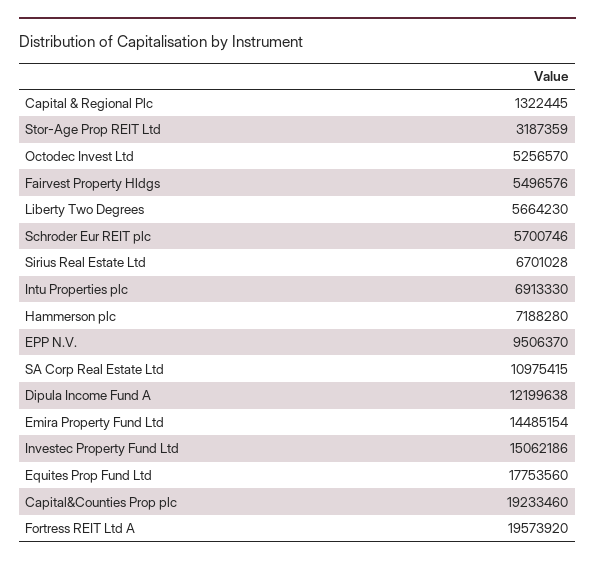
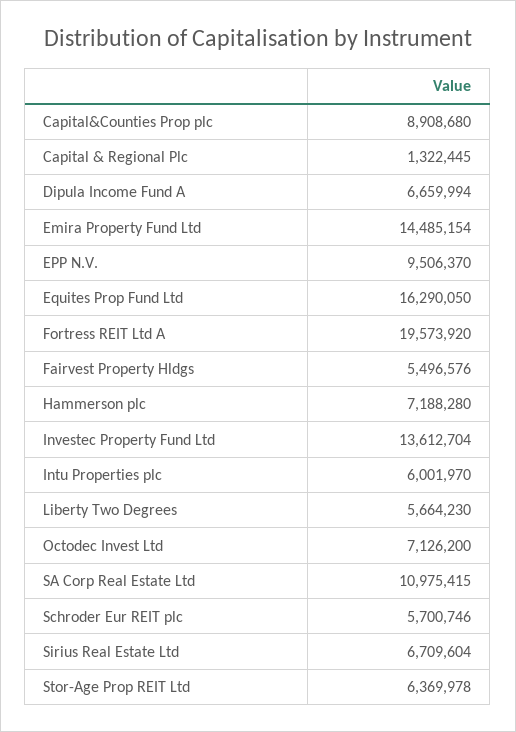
  {
    "Capital & Regional Plc": 1322445,
-   "Stor-Age Prop REIT Ltd": 3187359,
+   "Stor-Age Prop REIT Ltd": 6369978,
-   "Octodec Invest Ltd": 5256570,
+   "Octodec Invest Ltd": 7126200,
    "Fairvest Property Hldgs": 5496576,
    "Liberty Two Degrees": 5664230,
    "Schroder Eur REIT plc": 5700746,
-   "Sirius Real Estate Ltd": 6701028,
+   "Sirius Real Estate Ltd": 6709604,
-   "Intu Properties plc": 6913330,
+   "Intu Properties plc": 6001970,
    "Hammerson plc": 7188280,
    "EPP N.V.": 9506370,
    "SA Corp Real Estate Ltd": 10975415,
-   "Dipula Income Fund A": 12199638,
+   "Dipula Income Fund A": 6659994,
    "Emira Property Fund Ltd": 14485154,
-   "Investec Property Fund Ltd": 15062186,
+   "Investec Property Fund Ltd": 13612704,
-   "Equites Prop Fund Ltd": 17753560,
+   "Equites Prop Fund Ltd": 16290050,
-   "Capital&Counties Prop plc": 19233460,
+   "Capital&Counties Prop plc": 8908680,
    "Fortress REIT Ltd A": 19573920
  }

